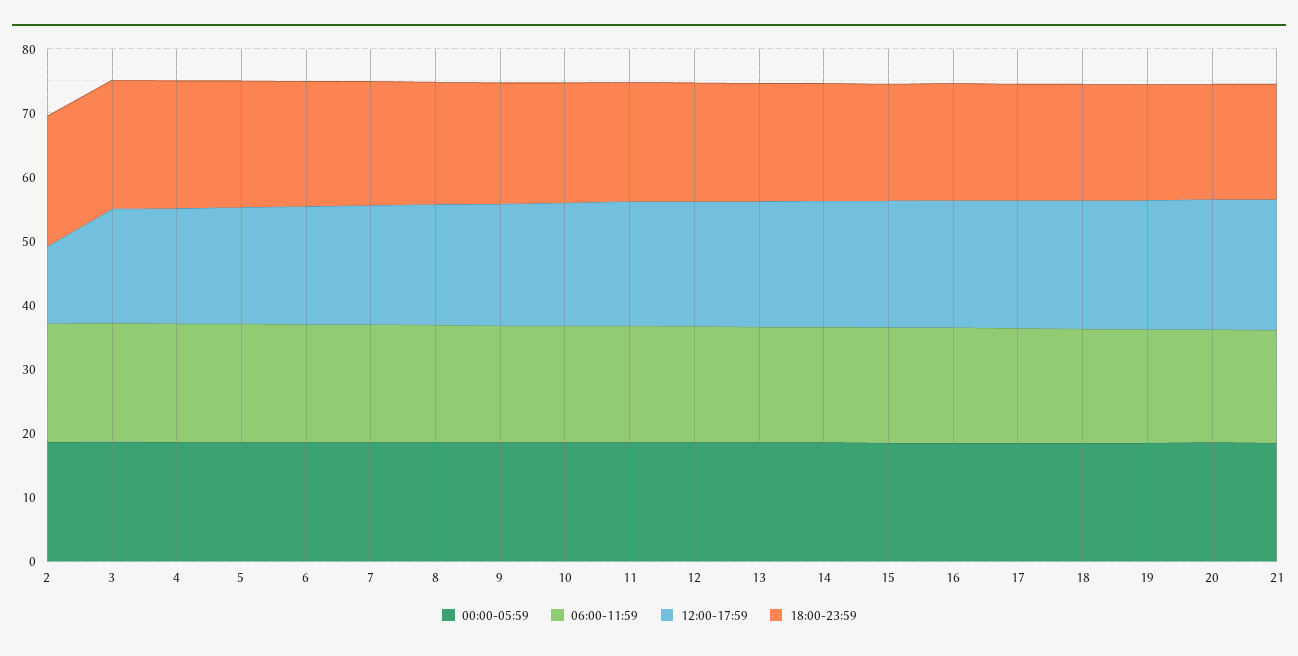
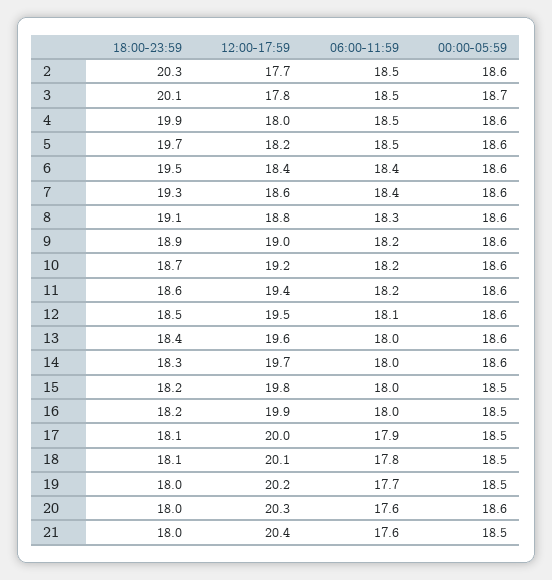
  {
    "00:00-05:59": {
      "2": 18.6,
      "3": 18.7,
      "4": 18.6,
      "5": 18.6,
      "6": 18.6,
      "7": 18.6,
      "8": 18.6,
      "9": 18.6,
      "10": 18.6,
      "11": 18.6,
      "12": 18.6,
      "13": 18.6,
      "14": 18.6,
      "15": 18.5,
      "16": 18.5,
      "17": 18.5,
      "18": 18.5,
      "19": 18.5,
      "20": 18.6,
      "21": 18.5
    },
    "06:00-11:59": {
      "2": 18.5,
      "3": 18.5,
      "4": 18.5,
      "5": 18.5,
      "6": 18.4,
      "7": 18.4,
      "8": 18.3,
      "9": 18.2,
      "10": 18.2,
      "11": 18.2,
      "12": 18.1,
      "13": 18,
      "14": 18,
      "15": 18,
      "16": 18,
      "17": 17.9,
      "18": 17.8,
      "19": 17.7,
      "20": 17.6,
      "21": 17.6
    },
    "12:00-17:59": {
-     "2": 12,
+     "2": 17.7,
      "3": 17.8,
      "4": 18,
      "5": 18.2,
      "6": 18.4,
      "7": 18.6,
      "8": 18.8,
      "9": 19,
      "10": 19.2,
      "11": 19.4,
      "12": 19.5,
      "13": 19.6,
      "14": 19.7,
      "15": 19.8,
      "16": 19.9,
      "17": 20,
      "18": 20.1,
      "19": 20.2,
      "20": 20.3,
      "21": 20.4
    },
    "18:00-23:59": {
      "2": 20.3,
      "3": 20.1,
      "4": 19.9,
      "5": 19.7,
      "6": 19.5,
      "7": 19.3,
      "8": 19.1,
      "9": 18.9,
      "10": 18.7,
      "11": 18.6,
      "12": 18.5,
      "13": 18.4,
      "14": 18.3,
      "15": 18.2,
      "16": 18.2,
      "17": 18.1,
      "18": 18.1,
      "19": 18,
      "20": 18,
      "21": 18
    }
  }

